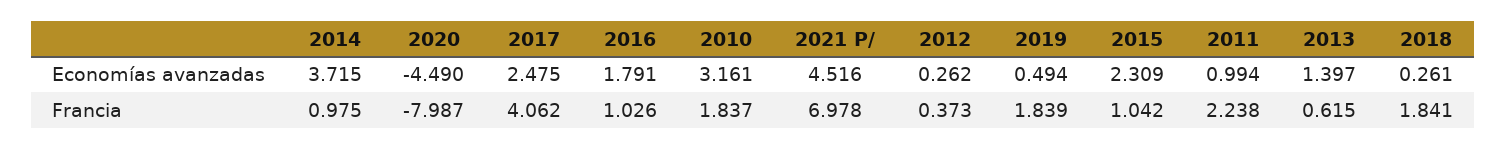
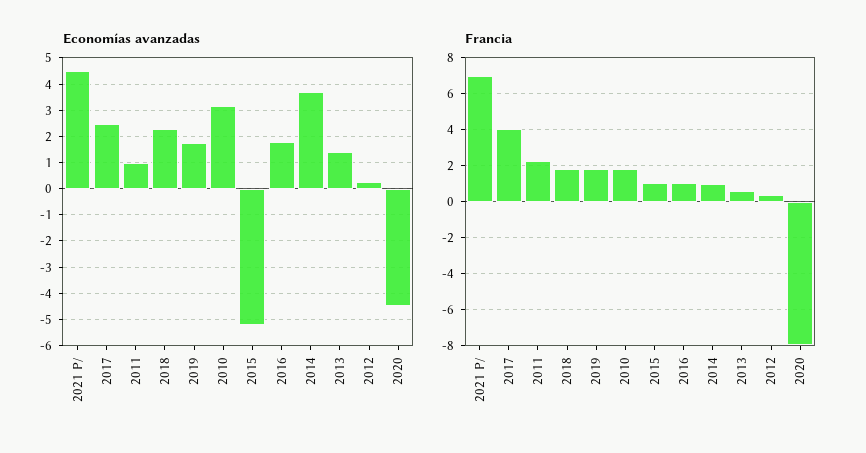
  {
    "Economías avanzadas": {
      "2014": 3.715,
      "2020": -4.49,
      "2017": 2.475,
      "2016": 1.791,
      "2010": 3.161,
      "2021 P/": 4.516,
      "2012": 0.262,
-     "2019": 0.494,
+     "2019": 1.75,
-     "2015": 2.309,
+     "2015": -5.25,
      "2011": 0.994,
      "2013": 1.397,
-     "2018": 0.261
+     "2018": 2.25
    },
    "Francia": {
      "2014": 0.975,
      "2020": -7.987,
      "2017": 4.062,
      "2016": 1.026,
      "2010": 1.837,
      "2021 P/": 6.978,
      "2012": 0.373,
      "2019": 1.839,
      "2015": 1.042,
      "2011": 2.238,
      "2013": 0.615,
      "2018": 1.841
    }
  }

